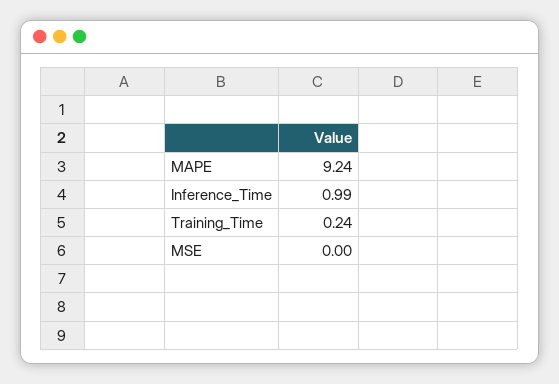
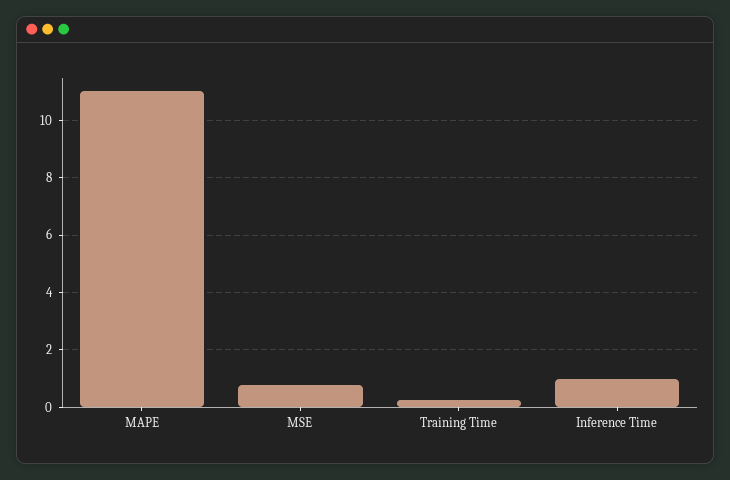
  {
-   "MAPE": 9.24,
+   "MAPE": 11,
    "Inference_Time": 0.99,
    "Training_Time": 0.24,
-   "MSE": 0
+   "MSE": 0.75
  }

